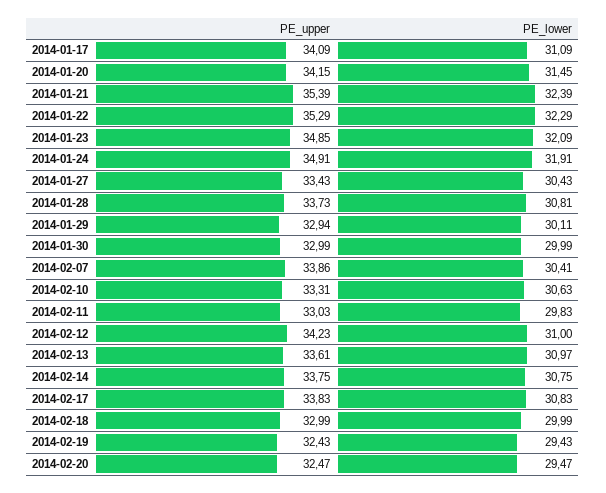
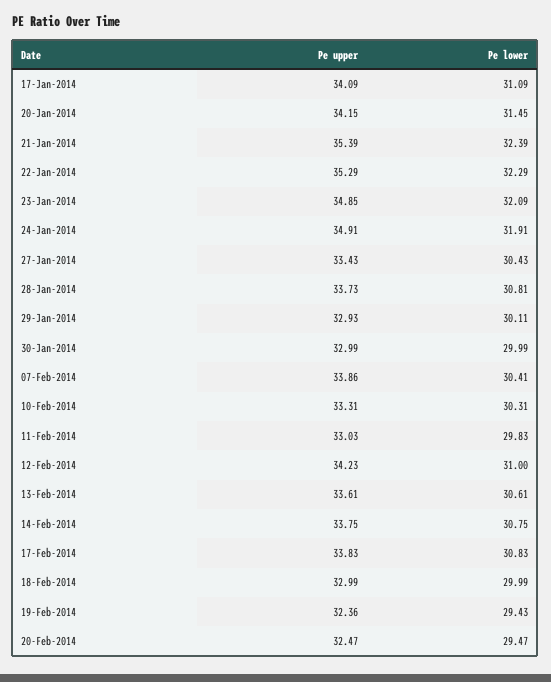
  {
    "PE_upper": {
      "2014-01-17": 34.09,
      "2014-01-20": 34.15,
      "2014-01-21": 35.39,
      "2014-01-22": 35.29,
      "2014-01-23": 34.85,
      "2014-01-24": 34.91,
      "2014-01-27": 33.43,
      "2014-01-28": 33.73,
-     "2014-01-29": 32.94,
+     "2014-01-29": 32.93,
      "2014-01-30": 32.99,
      "2014-02-07": 33.86,
      "2014-02-10": 33.31,
      "2014-02-11": 33.03,
      "2014-02-12": 34.23,
      "2014-02-13": 33.61,
      "2014-02-14": 33.75,
      "2014-02-17": 33.83,
      "2014-02-18": 32.99,
-     "2014-02-19": 32.43,
+     "2014-02-19": 32.36,
      "2014-02-20": 32.47
    },
    "PE_lower": {
      "2014-01-17": 31.09,
      "2014-01-20": 31.45,
      "2014-01-21": 32.39,
      "2014-01-22": 32.29,
      "2014-01-23": 32.09,
      "2014-01-24": 31.91,
      "2014-01-27": 30.43,
      "2014-01-28": 30.81,
      "2014-01-29": 30.11,
      "2014-01-30": 29.99,
      "2014-02-07": 30.41,
-     "2014-02-10": 30.63,
+     "2014-02-10": 30.31,
      "2014-02-11": 29.83,
      "2014-02-12": 31,
-     "2014-02-13": 30.97,
+     "2014-02-13": 30.61,
      "2014-02-14": 30.75,
      "2014-02-17": 30.83,
      "2014-02-18": 29.99,
      "2014-02-19": 29.43,
      "2014-02-20": 29.47
    }
  }

